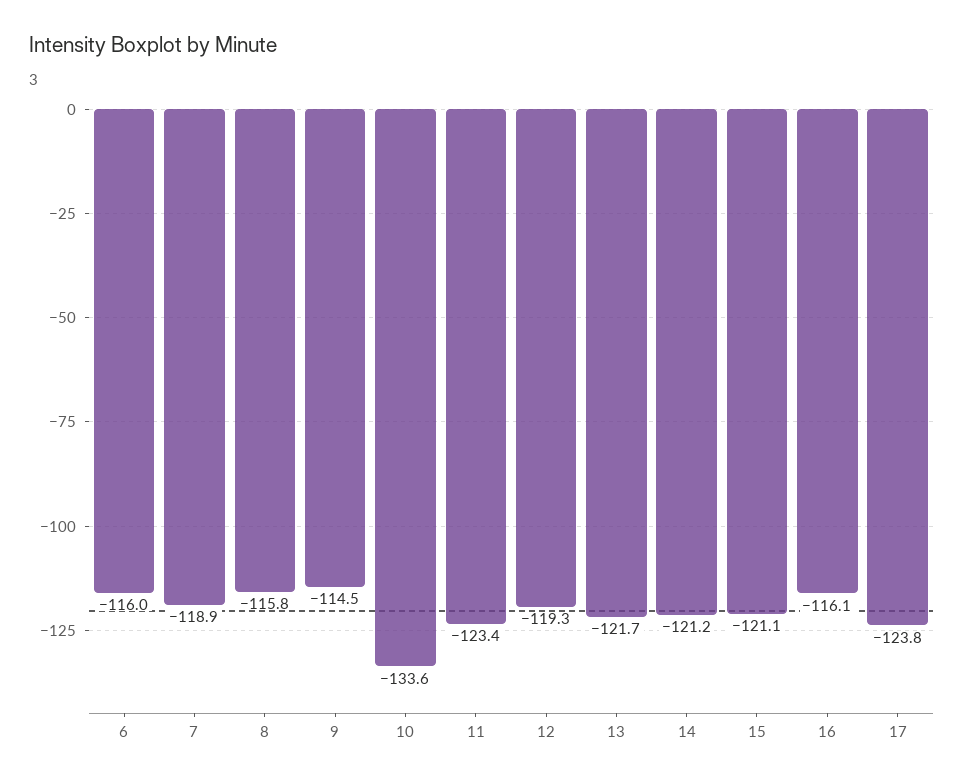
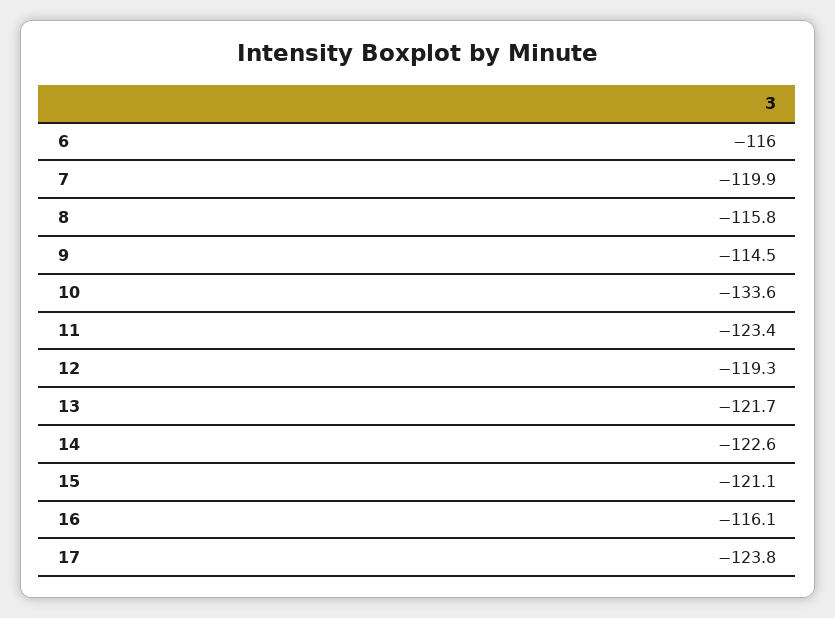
  {
    "6": -116,
-   "7": -118.9,
+   "7": -119.9,
    "8": -115.8,
    "9": -114.5,
    "10": -133.6,
    "11": -123.4,
    "12": -119.3,
    "13": -121.7,
-   "14": -121.2,
+   "14": -122.6,
    "15": -121.1,
    "16": -116.1,
    "17": -123.8
  }

